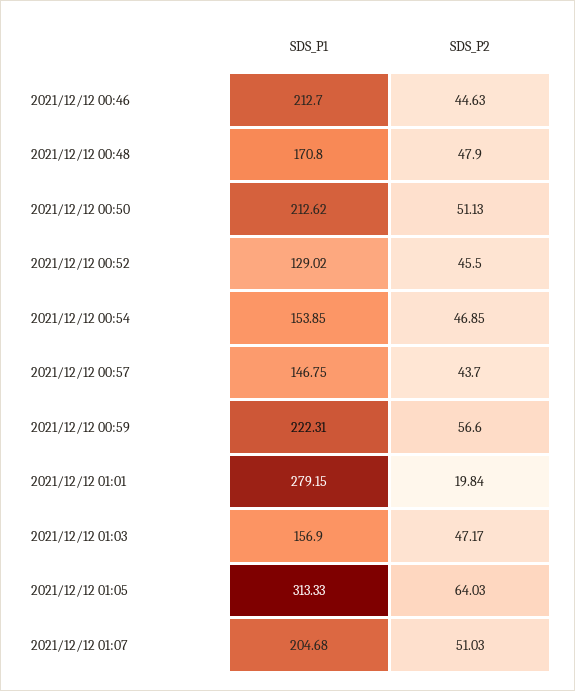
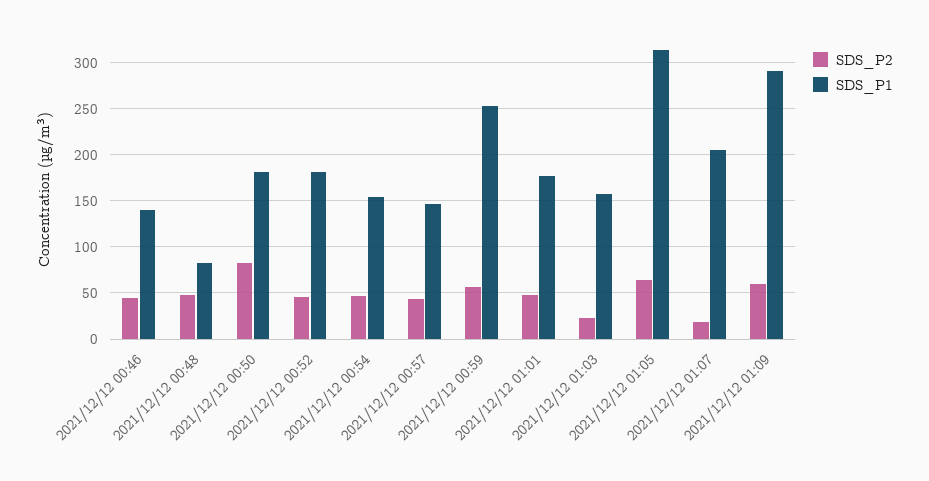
  {
    "SDS_P1": {
-     "2021/12/12 00:46": 212.7,
+     "2021/12/12 00:46": 140,
-     "2021/12/12 00:48": 170.8,
+     "2021/12/12 00:48": 80,
-     "2021/12/12 00:50": 212.62,
+     "2021/12/12 00:50": 180,
-     "2021/12/12 00:52": 129.02,
+     "2021/12/12 00:52": 180,
      "2021/12/12 00:54": 153.85,
      "2021/12/12 00:57": 146.75,
-     "2021/12/12 00:59": 222.31,
+     "2021/12/12 00:59": 250,
-     "2021/12/12 01:01": 279.15,
+     "2021/12/12 01:01": 180,
      "2021/12/12 01:03": 156.9,
      "2021/12/12 01:05": 313.33,
-     "2021/12/12 01:07": 204.68
+     "2021/12/12 01:07": 204.68,
+     "2021/12/12 01:09": 290
    },
    "SDS_P2": {
      "2021/12/12 00:46": 44.63,
      "2021/12/12 00:48": 47.9,
-     "2021/12/12 00:50": 51.13,
+     "2021/12/12 00:50": 80,
      "2021/12/12 00:52": 45.5,
      "2021/12/12 00:54": 46.85,
      "2021/12/12 00:57": 43.7,
      "2021/12/12 00:59": 56.6,
-     "2021/12/12 01:01": 19.84,
+     "2021/12/12 01:01": 50,
-     "2021/12/12 01:03": 47.17,
+     "2021/12/12 01:03": 20,
      "2021/12/12 01:05": 64.03,
-     "2021/12/12 01:07": 51.03
+     "2021/12/12 01:07": 20,
+     "2021/12/12 01:09": 60
    }
  }

